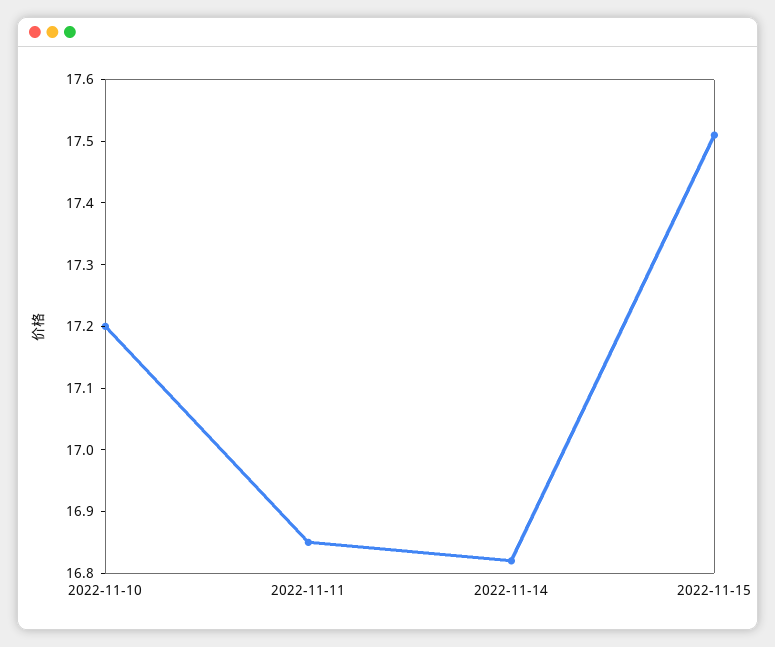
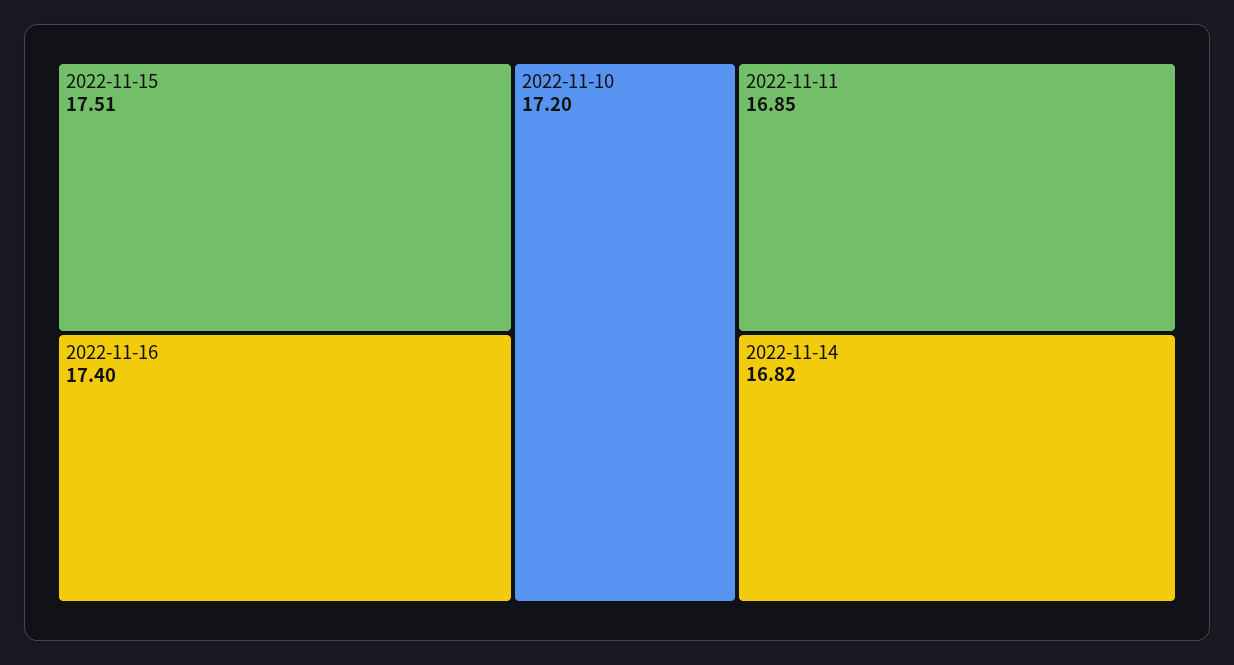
  {
    "2022-11-10": 17.2,
    "2022-11-11": 16.85,
    "2022-11-14": 16.82,
-   "2022-11-15": 17.51
+   "2022-11-15": 17.51,
+   "2022-11-16": 17.4
  }

